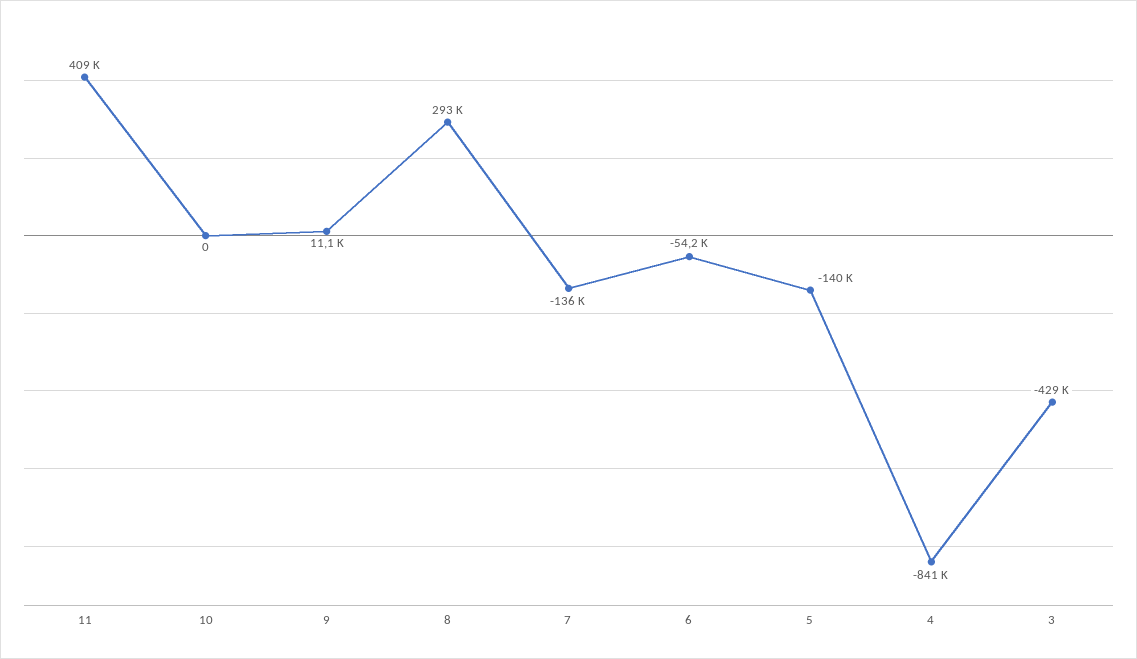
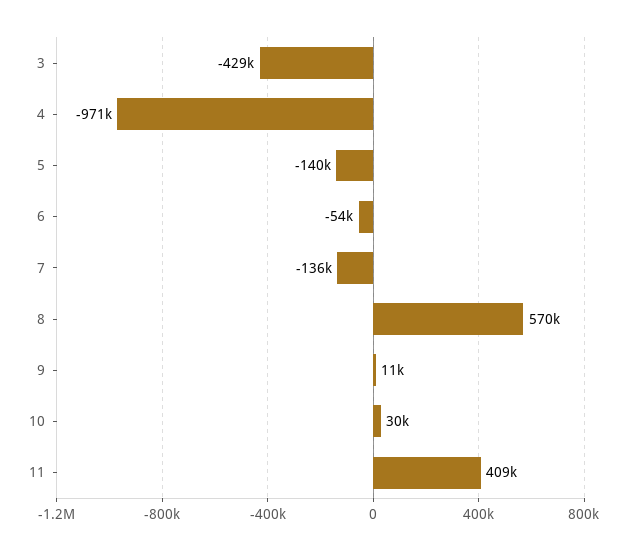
  {
    "11": 409000,
-   "10": 0,
+   "10": 30000,
    "9": 11100,
-   "8": 293000,
+   "8": 570000,
    "7": -136000,
    "6": -54200,
    "5": -140000,
-   "4": -841000,
+   "4": -971000,
    "3": -429000
  }

